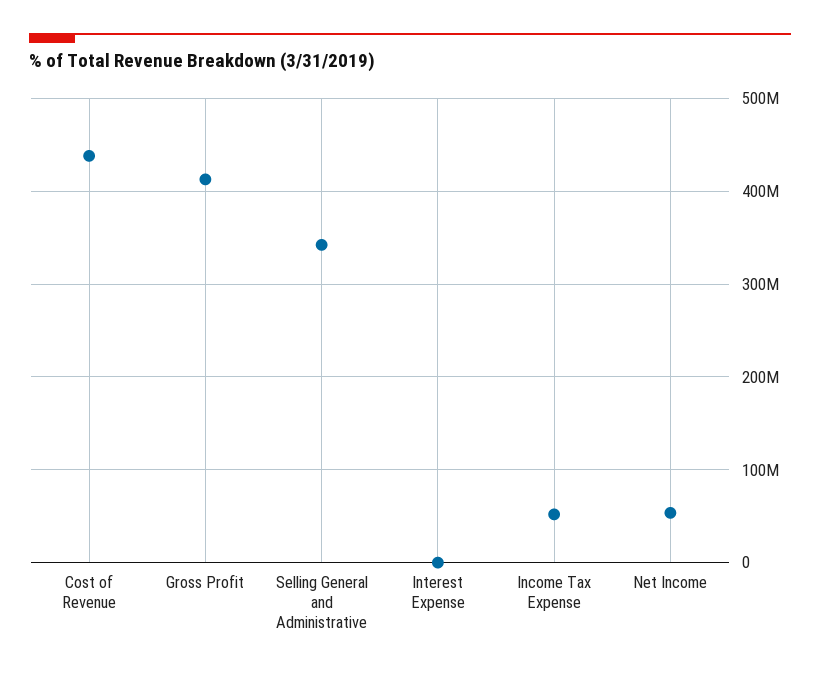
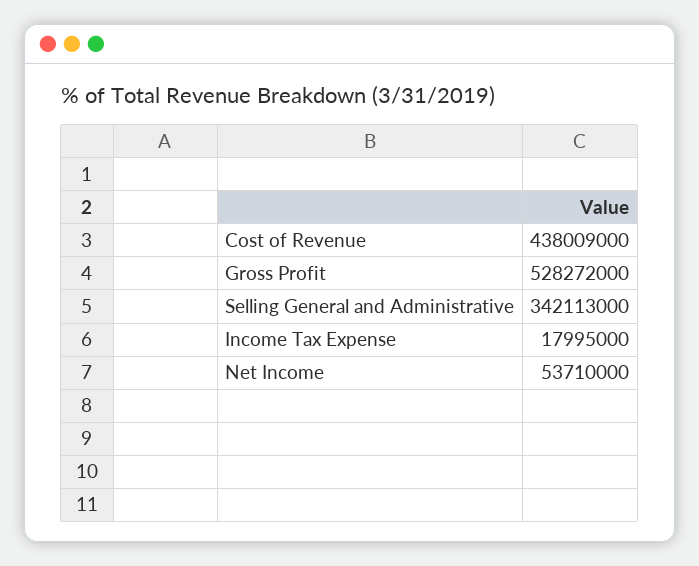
  {
    "Cost of Revenue": 438009000,
-   "Gross Profit": 410000000,
+   "Gross Profit": 528272000,
    "Selling General and Administrative": 342113000,
-   "Interest Expense": 0,
-   "Income Tax Expense": 50000000,
+   "Income Tax Expense": 17995000,
    "Net Income": 53710000
  }

